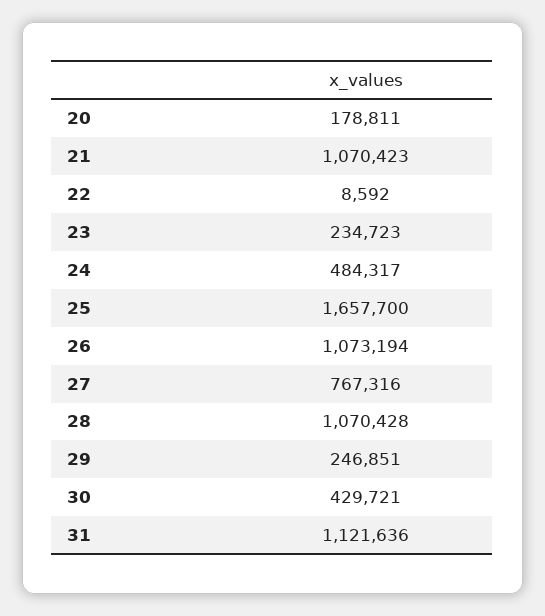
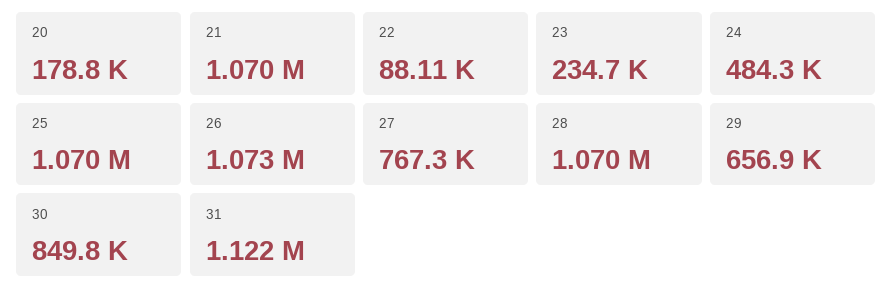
  {
    "20": 178811,
    "21": 1070423,
-   "22": 8592,
+   "22": 88110,
    "23": 234723,
    "24": 484317,
-   "25": 1657700,
+   "25": 1070000,
    "26": 1073194,
    "27": 767316,
    "28": 1070428,
-   "29": 246851,
+   "29": 656900,
-   "30": 429721,
+   "30": 849800,
    "31": 1121636
  }

